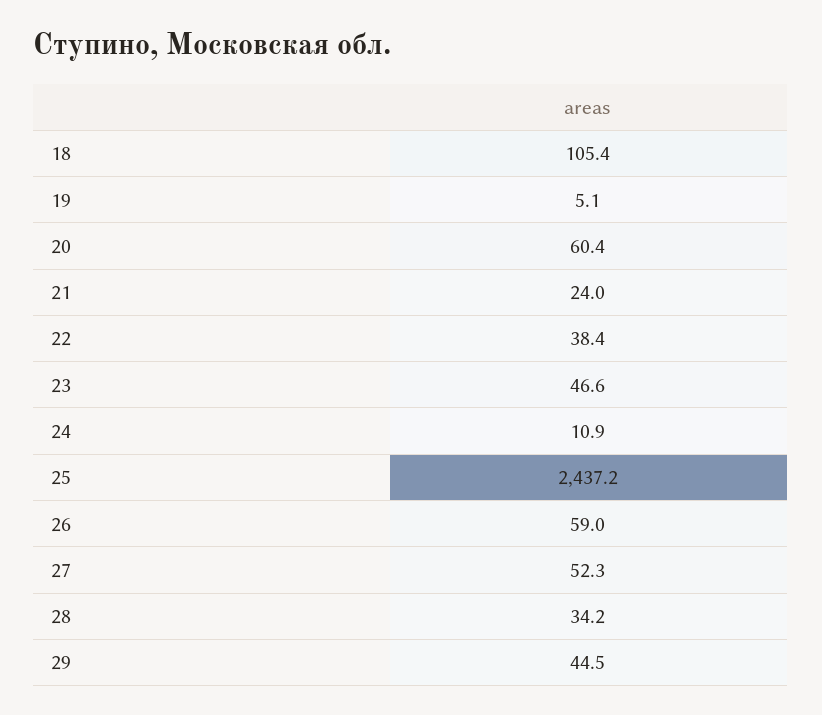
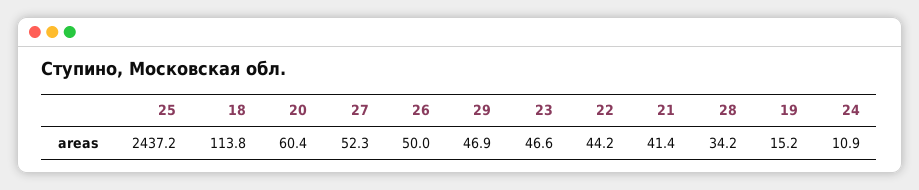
  {
-   "18": 105.4,
+   "18": 113.8,
-   "19": 5.1,
+   "19": 15.2,
    "20": 60.4,
-   "21": 24,
+   "21": 41.4,
-   "22": 38.4,
+   "22": 44.2,
    "23": 46.6,
    "24": 10.9,
    "25": 2437.2,
-   "26": 59,
+   "26": 50,
    "27": 52.3,
    "28": 34.2,
-   "29": 44.5
+   "29": 46.9
  }

